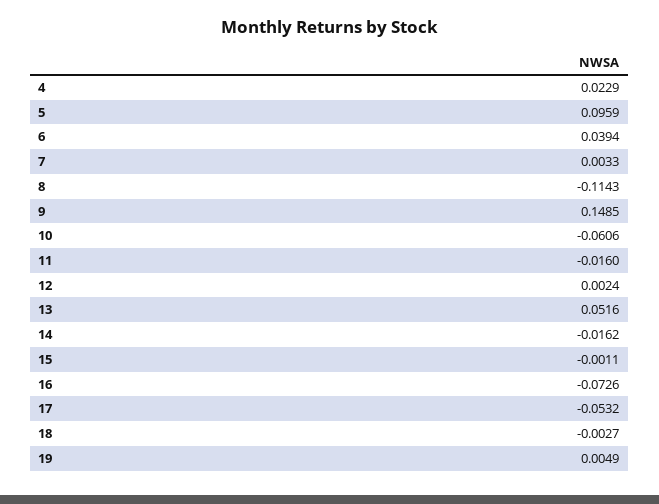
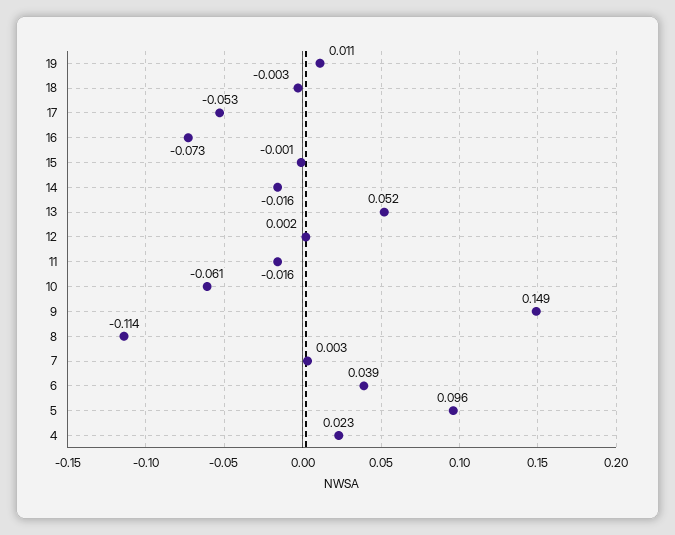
  {
    "4": 0.0229,
    "5": 0.0959,
    "6": 0.0394,
    "7": 0.0033,
    "8": -0.1143,
    "9": 0.1485,
    "10": -0.0606,
    "11": -0.016,
    "12": 0.0024,
    "13": 0.0516,
    "14": -0.0162,
    "15": -0.0011,
    "16": -0.0726,
    "17": -0.0532,
    "18": -0.0027,
-   "19": 0.0049
+   "19": 0.011
  }

